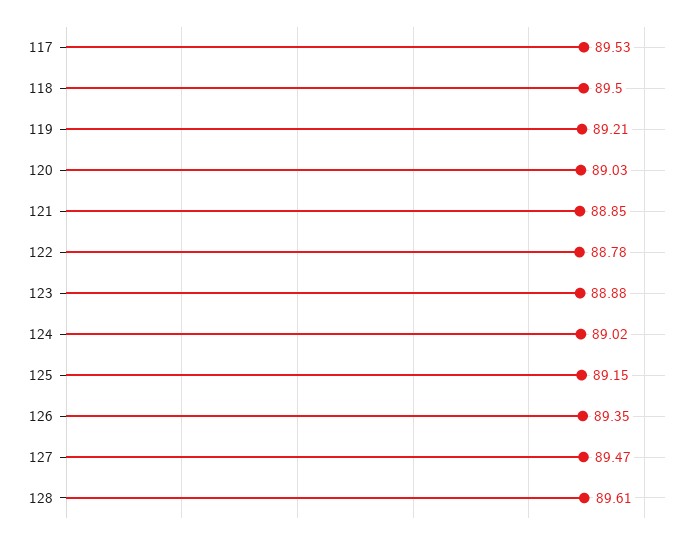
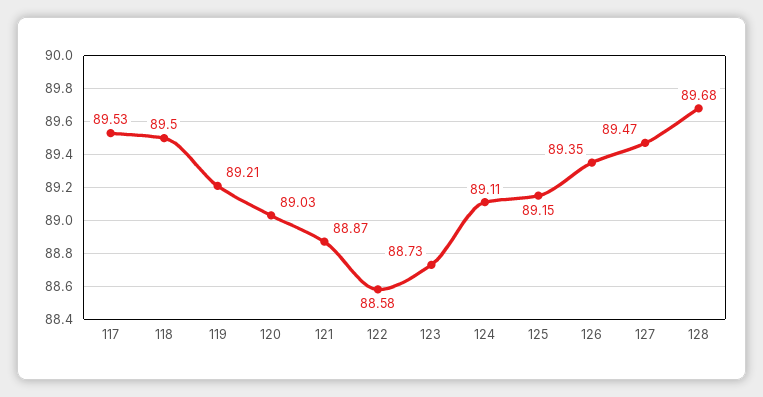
  {
    "117": 89.53,
    "118": 89.5,
    "119": 89.21,
    "120": 89.03,
-   "121": 88.85,
+   "121": 88.87,
-   "122": 88.78,
+   "122": 88.58,
-   "123": 88.88,
+   "123": 88.73,
-   "124": 89.02,
+   "124": 89.11,
    "125": 89.15,
    "126": 89.35,
    "127": 89.47,
-   "128": 89.61
+   "128": 89.68
  }

